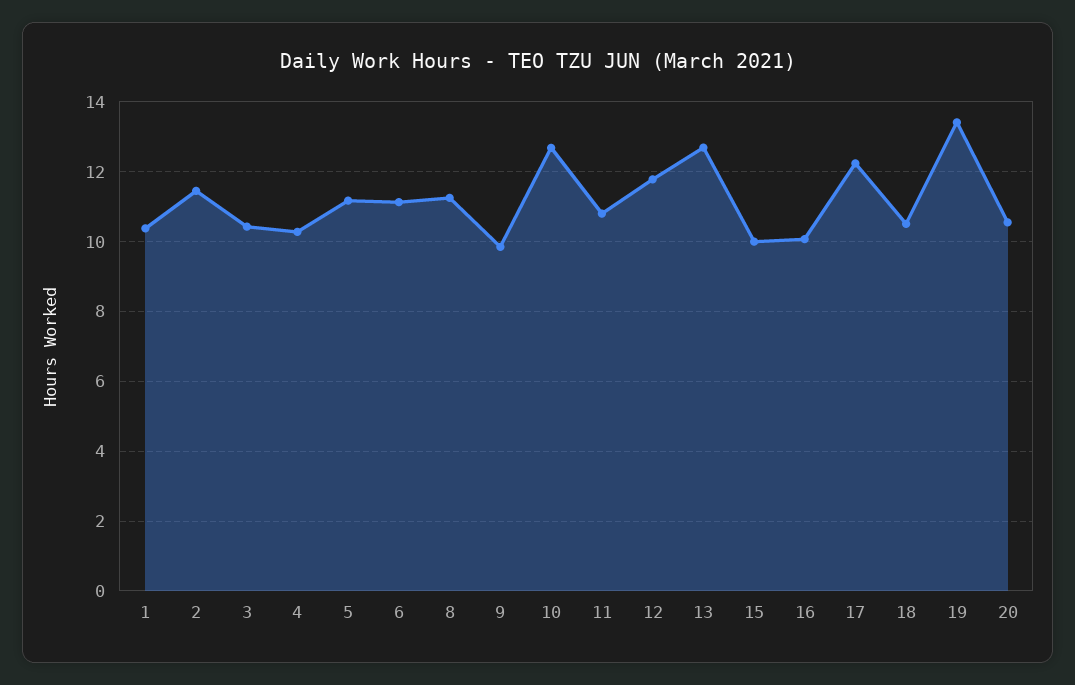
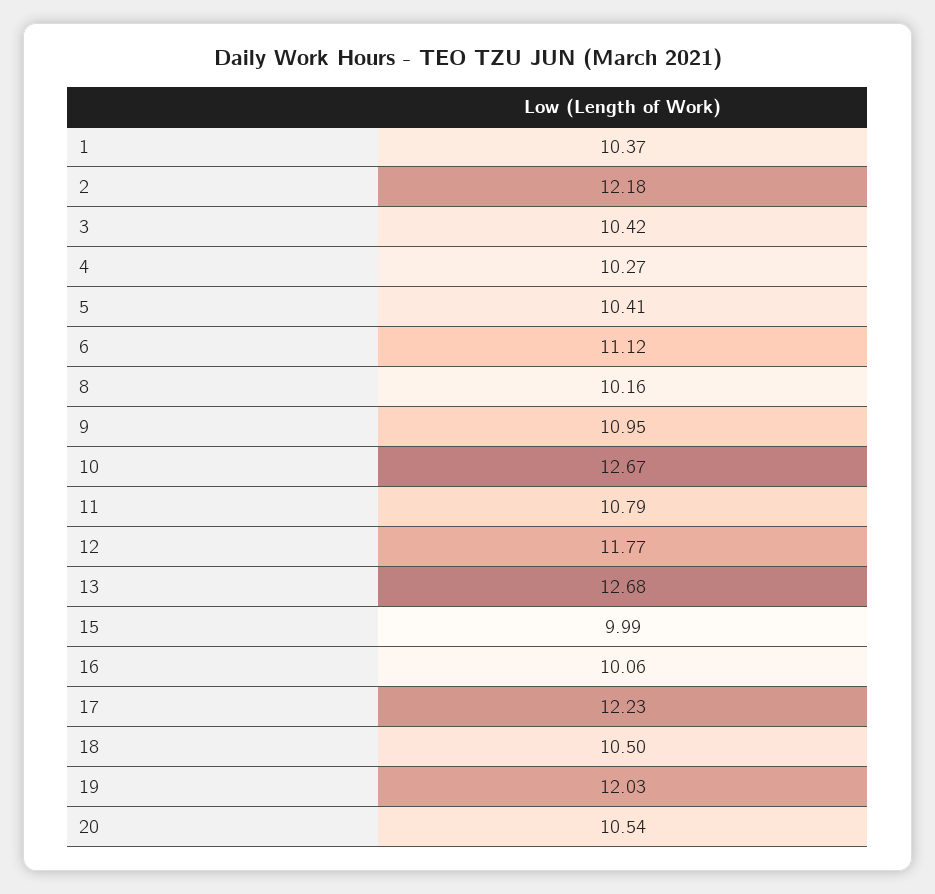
  {
    "1": 10.37,
-   "2": 11.4,
+   "2": 12.18,
    "3": 10.42,
    "4": 10.27,
-   "5": 11.2,
+   "5": 10.41,
    "6": 11.12,
-   "8": 11.2,
+   "8": 10.16,
-   "9": 9.8,
+   "9": 10.95,
    "10": 12.67,
    "11": 10.79,
    "12": 11.77,
    "13": 12.68,
    "15": 9.99,
    "16": 10.06,
    "17": 12.23,
    "18": 10.5,
-   "19": 13.4,
+   "19": 12.03,
    "20": 10.54
  }

